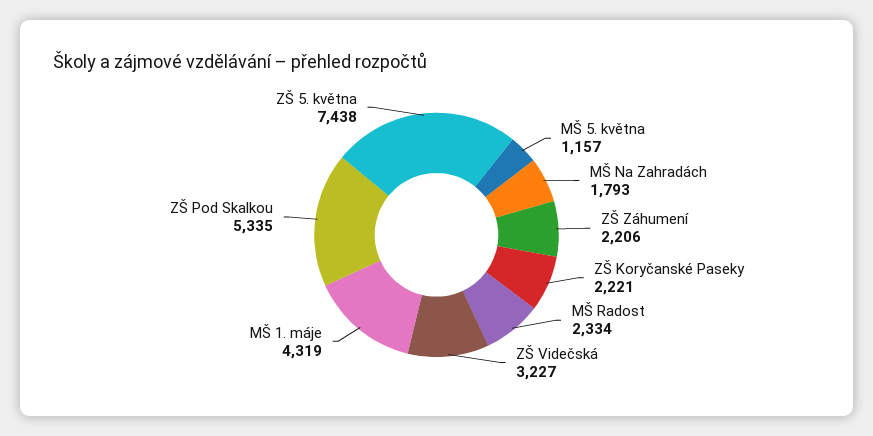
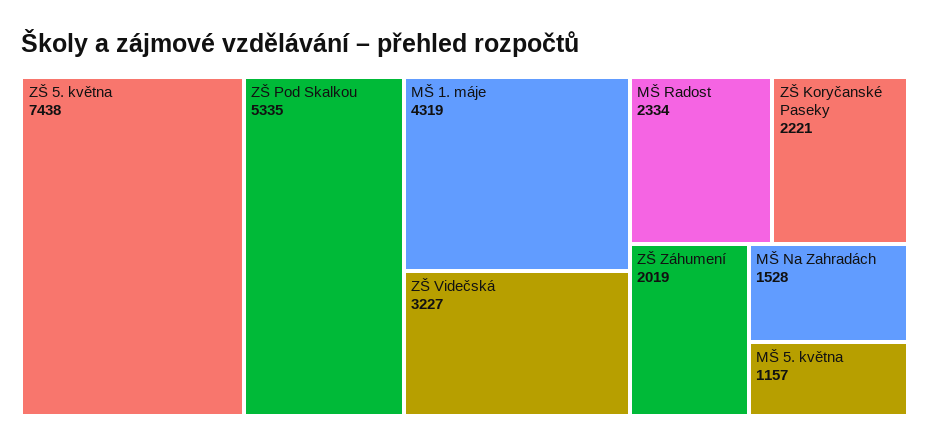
  {
    "MŠ 5. května": 1157,
-   "MŠ Na Zahradách": 1793,
+   "MŠ Na Zahradách": 1528,
-   "ZŠ Záhumení": 2206,
+   "ZŠ Záhumení": 2019,
    "ZŠ Koryčanské Paseky": 2221,
    "MŠ Radost": 2334,
    "ZŠ Videčská": 3227,
    "MŠ 1. máje": 4319,
    "ZŠ Pod Skalkou": 5335,
    "ZŠ 5. května": 7438
  }

